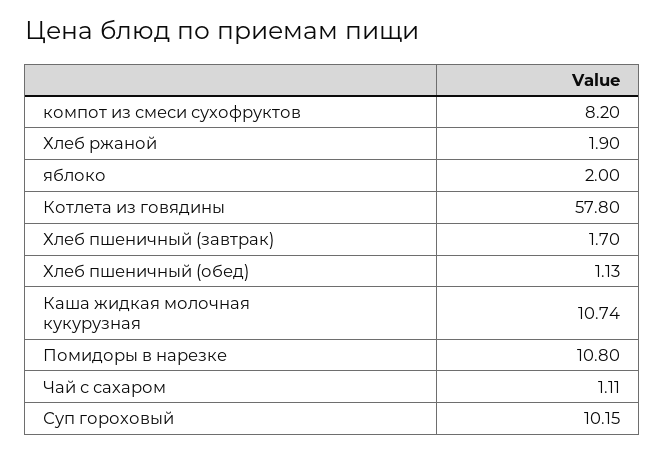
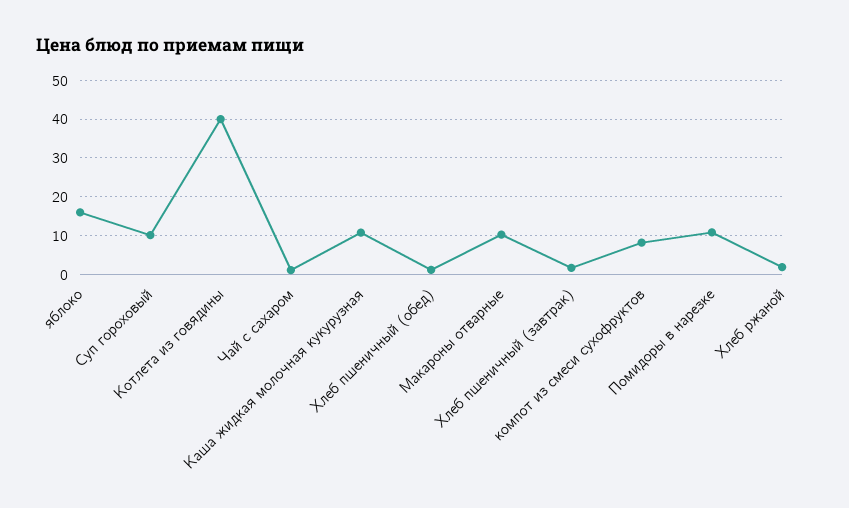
  {
    "компот из смеси сухофруктов": 8.2,
    "Хлеб ржаной": 1.9,
-   "яблоко": 2,
+   "яблоко": 16,
-   "Котлета из говядины": 57.8,
+   "Котлета из говядины": 40,
    "Хлеб пшеничный (завтрак)": 1.7,
    "Хлеб пшеничный (обед)": 1.13,
    "Каша жидкая молочная кукурузная": 10.74,
    "Помидоры в нарезке": 10.8,
    "Чай с сахаром": 1.11,
-   "Суп гороховый": 10.15
+   "Суп гороховый": 10.15,
+   "Макароны отварные": 10
  }

